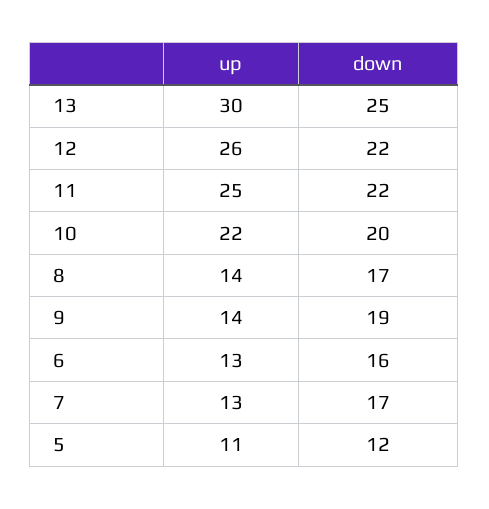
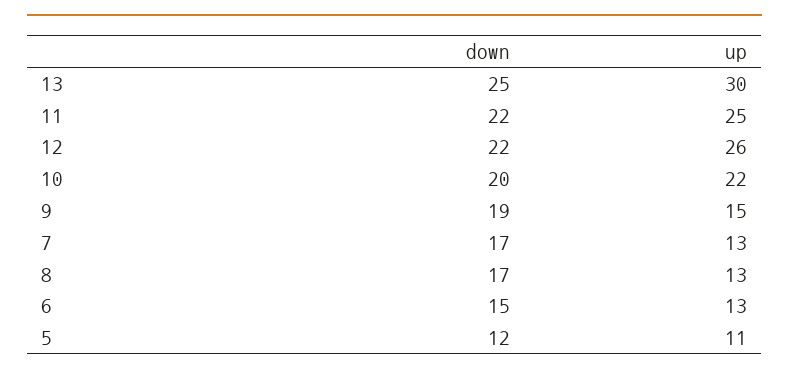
  {
    "up": {
      "13": 30,
      "12": 26,
      "11": 25,
      "10": 22,
-     "8": 14,
+     "8": 13,
-     "9": 14,
+     "9": 15,
      "6": 13,
      "7": 13,
      "5": 11
    },
    "down": {
      "13": 25,
      "12": 22,
      "11": 22,
      "10": 20,
      "8": 17,
      "9": 19,
-     "6": 16,
+     "6": 15,
      "7": 17,
      "5": 12
    }
  }

